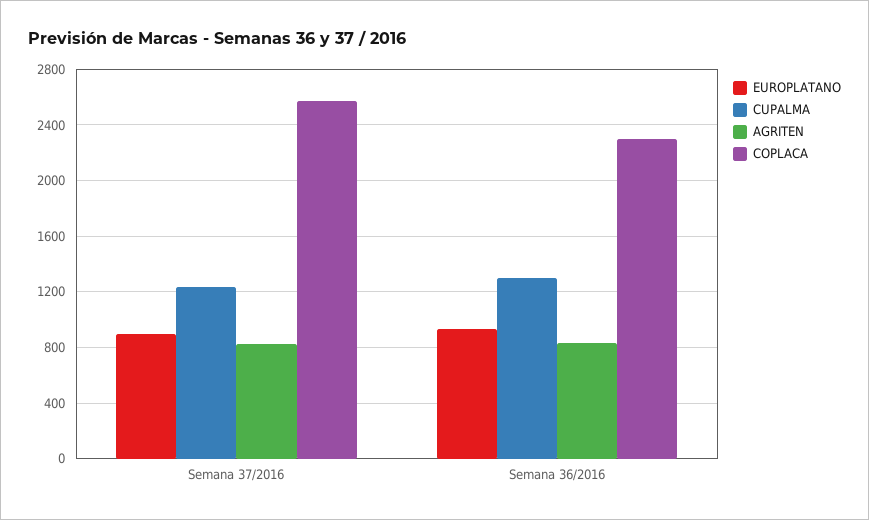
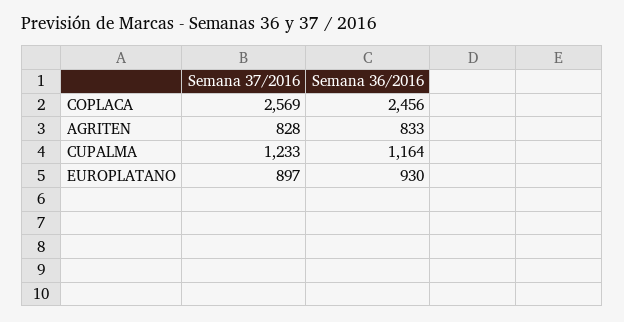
  {
    "EUROPLATANO": {
      "Semana 37/2016": 897,
      "Semana 36/2016": 930
    },
    "CUPALMA": {
      "Semana 37/2016": 1233,
-     "Semana 36/2016": 1300
+     "Semana 36/2016": 1164
    },
    "AGRITEN": {
      "Semana 37/2016": 828,
      "Semana 36/2016": 833
    },
    "COPLACA": {
      "Semana 37/2016": 2569,
-     "Semana 36/2016": 2300
+     "Semana 36/2016": 2456
    }
  }

